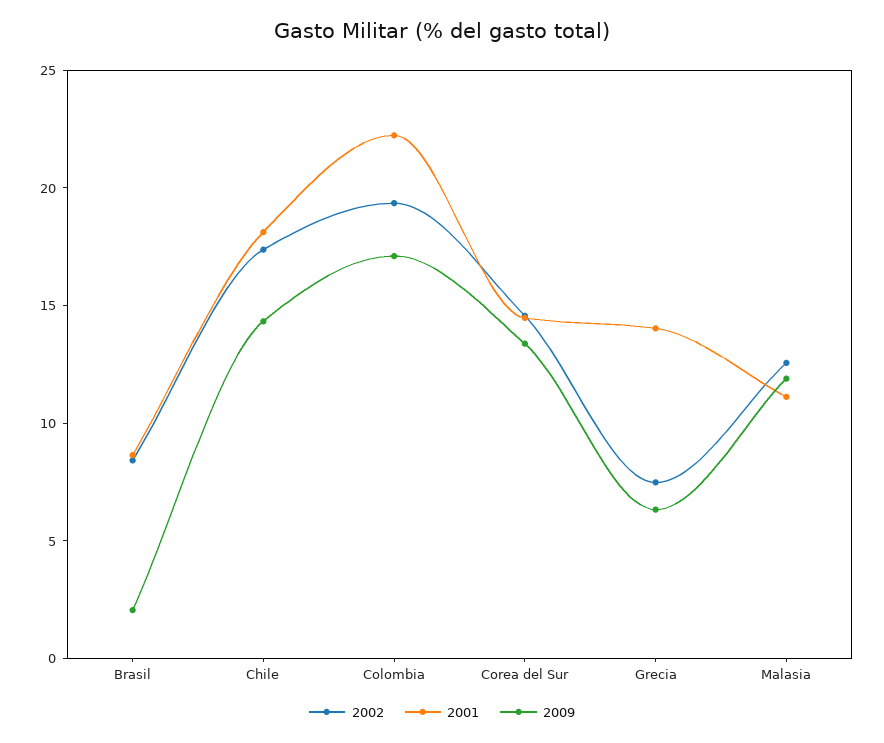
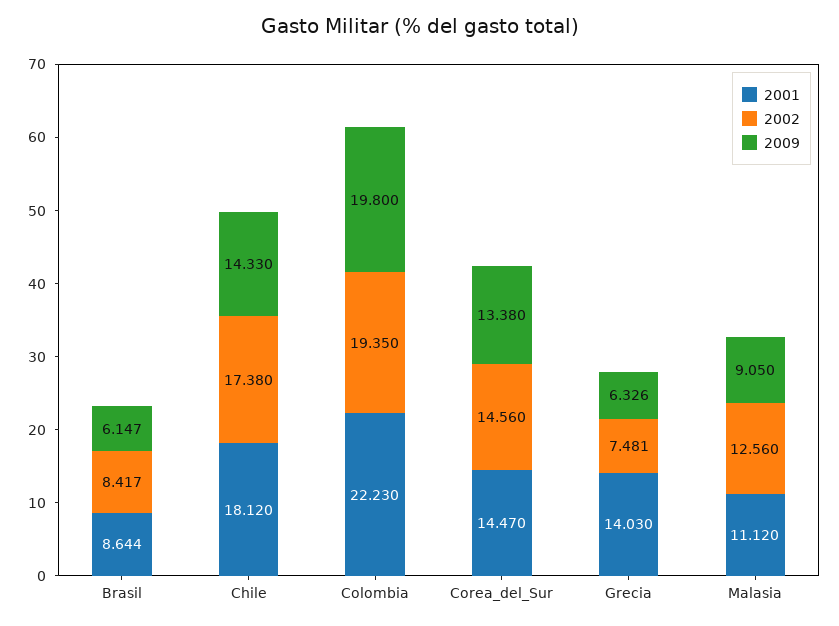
  {
    "2002": {
      "Brasil": 8.417,
      "Chile": 17.38,
      "Colombia": 19.35,
      "Corea del Sur": 14.56,
      "Grecia": 7.481,
      "Malasia": 12.56
    },
    "2001": {
      "Brasil": 8.644,
      "Chile": 18.12,
      "Colombia": 22.23,
      "Corea del Sur": 14.47,
      "Grecia": 14.03,
      "Malasia": 11.12
    },
    "2009": {
-     "Brasil": 2,
+     "Brasil": 6.147,
      "Chile": 14.33,
-     "Colombia": 17,
+     "Colombia": 19.8,
      "Corea del Sur": 13.38,
      "Grecia": 6.326,
-     "Malasia": 12
+     "Malasia": 9.05
    }
  }

